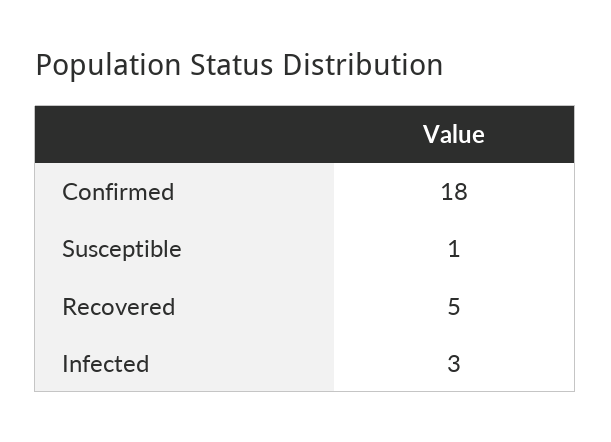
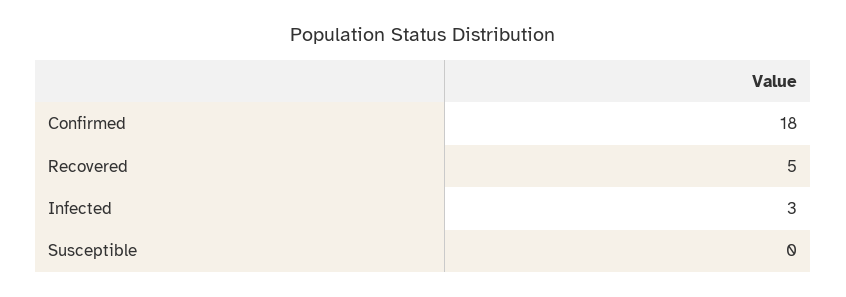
  {
    "Confirmed": 18,
-   "Susceptible": 1,
+   "Susceptible": 0,
    "Recovered": 5,
    "Infected": 3
  }

